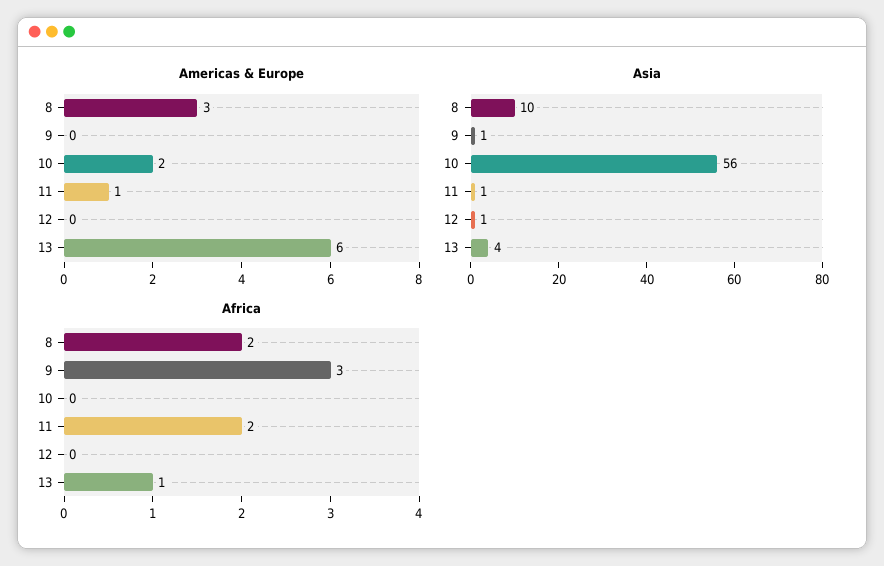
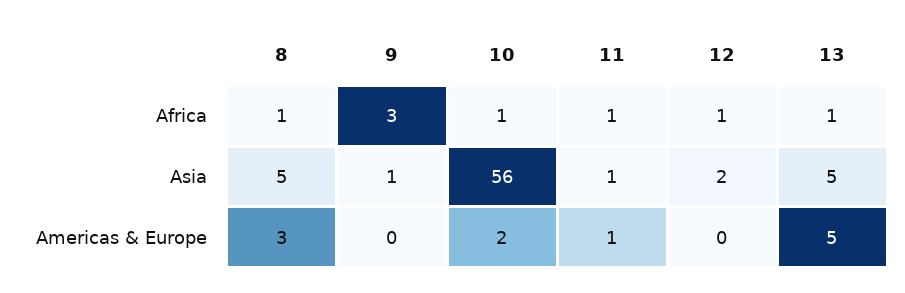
  {
    "Americas & Europe": {
      "8": 3,
      "9": 0,
      "10": 2,
      "11": 1,
      "12": 0,
-     "13": 6
+     "13": 5
    },
    "Asia": {
-     "8": 10,
+     "8": 5,
      "9": 1,
      "10": 56,
      "11": 1,
-     "12": 1,
+     "12": 2,
-     "13": 4
+     "13": 5
    },
    "Africa": {
-     "8": 2,
+     "8": 1,
      "9": 3,
-     "10": 0,
+     "10": 1,
-     "11": 2,
+     "11": 1,
-     "12": 0,
+     "12": 1,
      "13": 1
    }
  }

